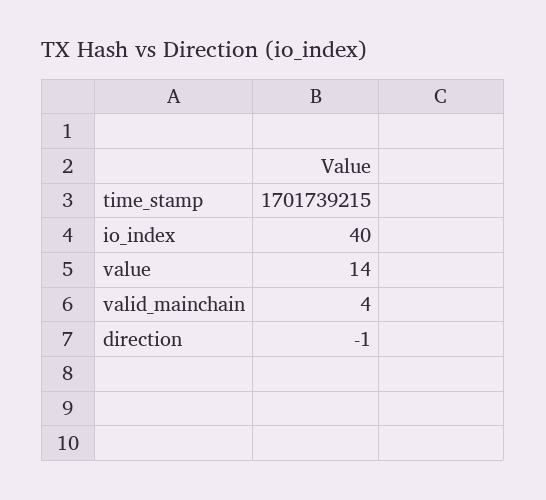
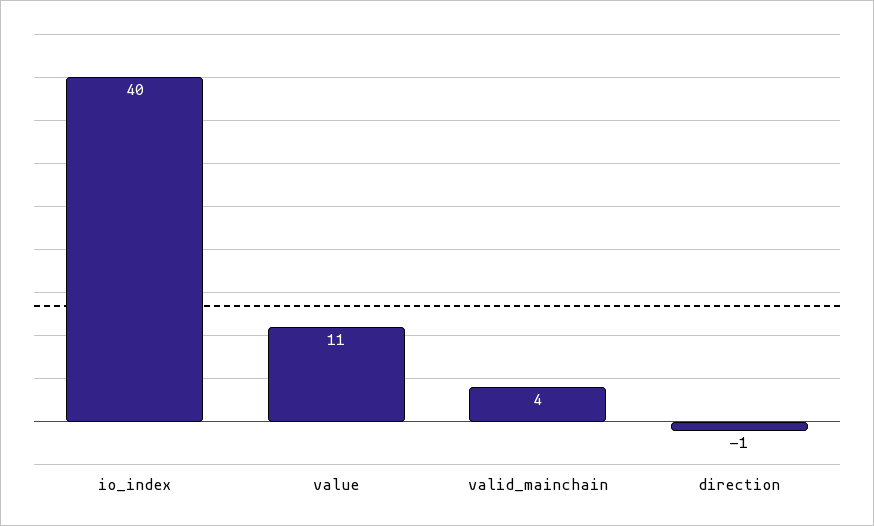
  {
-   "time_stamp": 1701739215,
    "io_index": 40,
-   "value": 14,
+   "value": 11,
    "valid_mainchain": 4,
    "direction": -1
  }

